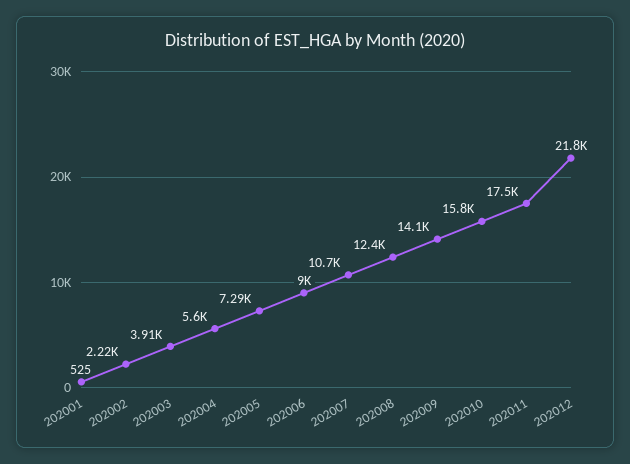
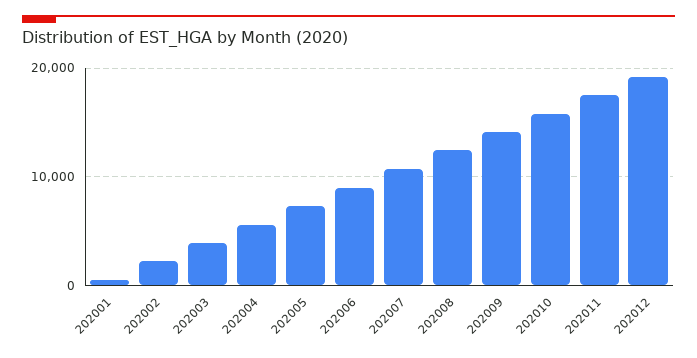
  {
    "202001": 525,
    "202002": 2220,
    "202003": 3910,
    "202004": 5600,
    "202005": 7290,
    "202006": 9000,
    "202007": 10700,
    "202008": 12400,
    "202009": 14100,
    "202010": 15800,
    "202011": 17500,
-   "202012": 21800
+   "202012": 19000
  }

